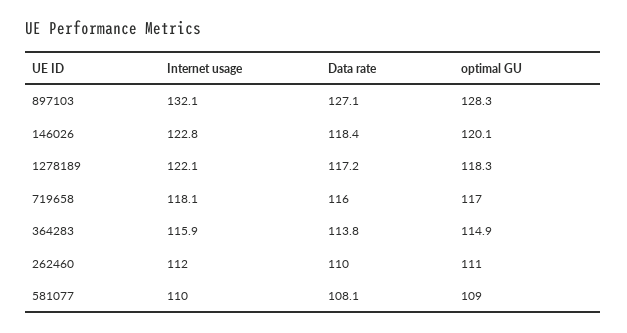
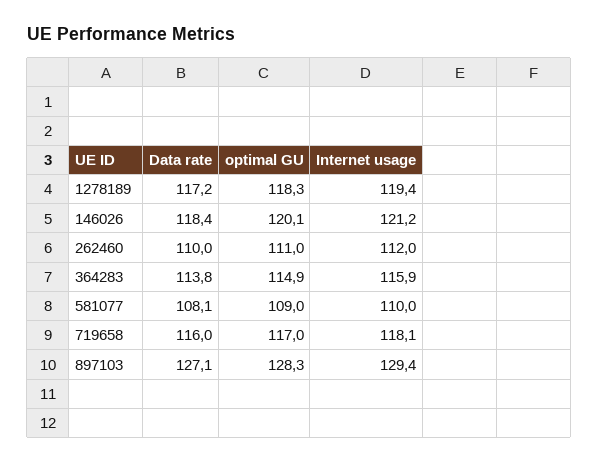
  {
    "Internet usage": {
-     "897103": 132.1,
+     "897103": 129.4,
-     "146026": 122.8,
+     "146026": 121.2,
-     "1278189": 122.1,
+     "1278189": 119.4,
      "719658": 118.1,
      "364283": 115.9,
      "262460": 112,
      "581077": 110
    },
    "Data rate": {
      "897103": 127.1,
      "146026": 118.4,
      "1278189": 117.2,
      "719658": 116,
      "364283": 113.8,
      "262460": 110,
      "581077": 108.1
    },
    "optimal GU": {
      "897103": 128.3,
      "146026": 120.1,
      "1278189": 118.3,
      "719658": 117,
      "364283": 114.9,
      "262460": 111,
      "581077": 109
    }
  }

